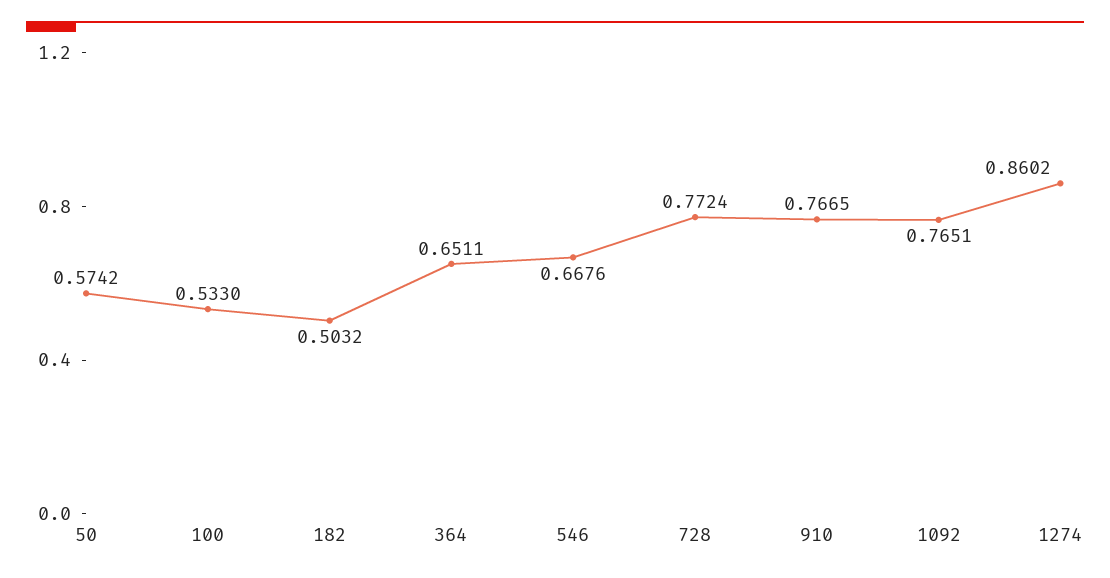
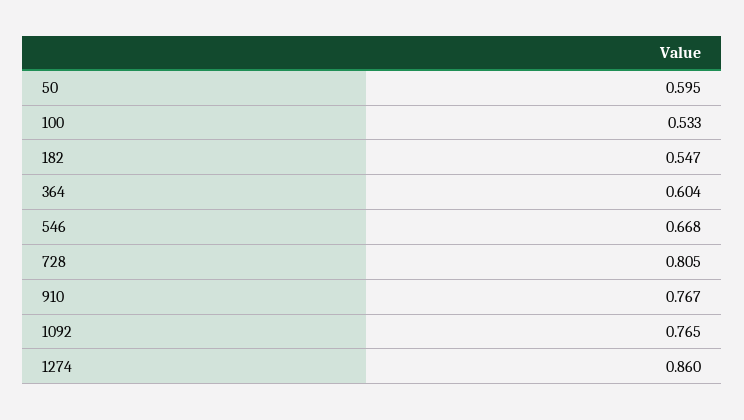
  {
-   "50": 0.5742,
+   "50": 0.595,
    "100": 0.533,
-   "182": 0.5032,
+   "182": 0.547,
-   "364": 0.6511,
+   "364": 0.604,
    "546": 0.6676,
-   "728": 0.7724,
+   "728": 0.805,
    "910": 0.7665,
    "1092": 0.7651,
    "1274": 0.8602
  }

